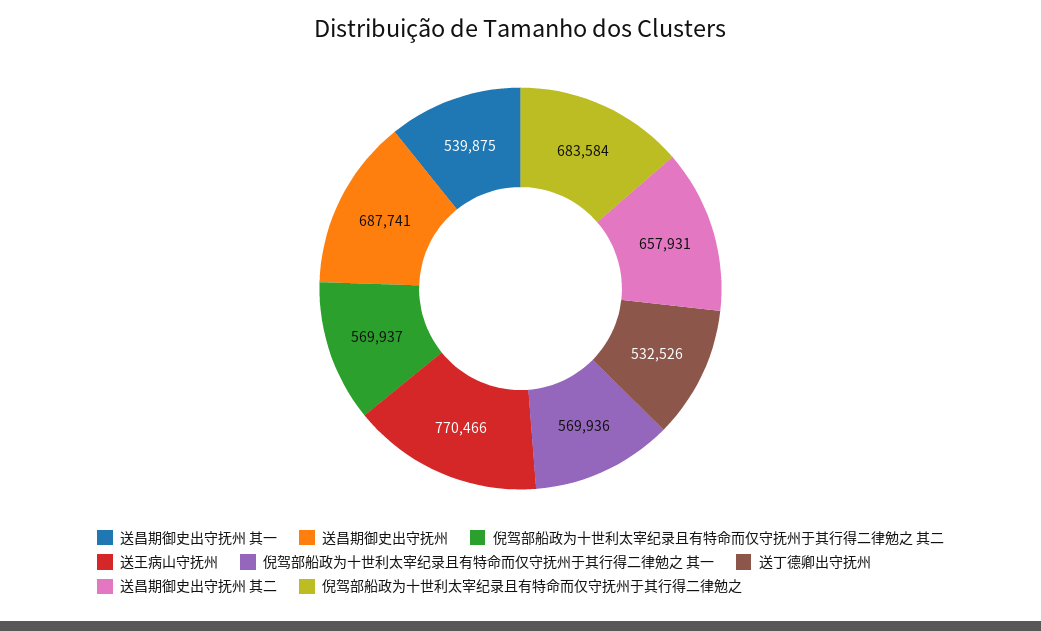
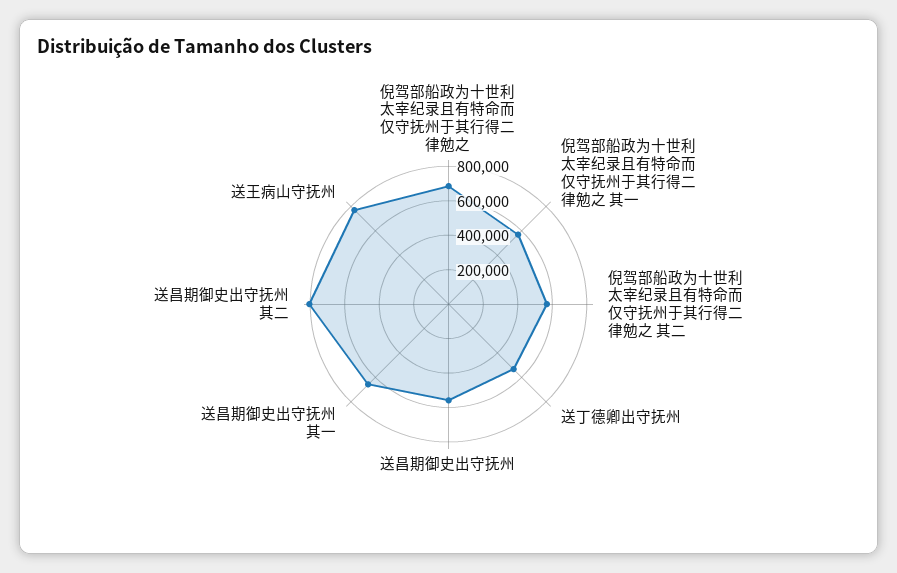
  {
-   "送昌期御史出守抚州 其一": 539875,
+   "送昌期御史出守抚州 其一": 650000,
-   "送昌期御史出守抚州": 687741,
+   "送昌期御史出守抚州": 550000,
    "倪驾部船政为十世利太宰纪录且有特命而仅守抚州于其行得二律勉之 其二": 569937,
    "送王病山守抚州": 770466,
    "倪驾部船政为十世利太宰纪录且有特命而仅守抚州于其行得二律勉之 其一": 569936,
    "送丁德卿出守抚州": 532526,
-   "送昌期御史出守抚州 其二": 657931,
+   "送昌期御史出守抚州 其二": 800000,
    "倪驾部船政为十世利太宰纪录且有特命而仅守抚州于其行得二律勉之": 683584
  }

